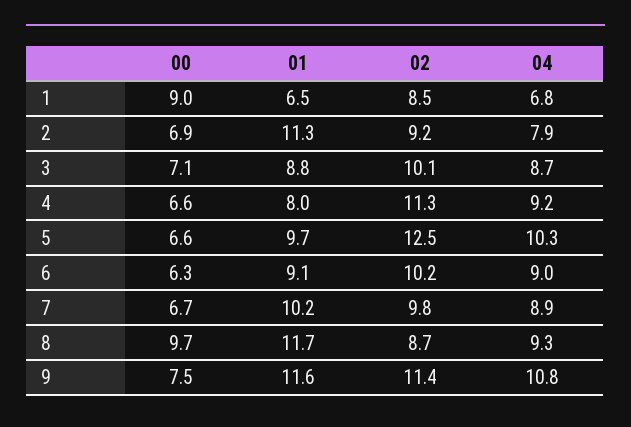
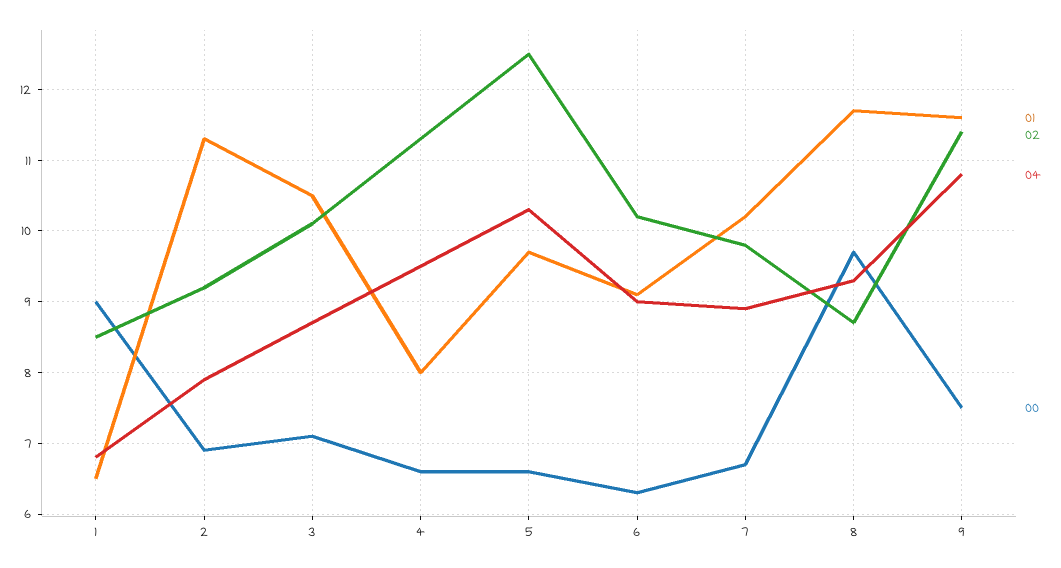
  {
    "00": {
      "1": 9,
      "2": 6.9,
      "3": 7.1,
      "4": 6.6,
      "5": 6.6,
      "6": 6.3,
      "7": 6.7,
      "8": 9.7,
      "9": 7.5
    },
    "01": {
      "1": 6.5,
      "2": 11.3,
-     "3": 8.8,
+     "3": 10.5,
      "4": 8,
      "5": 9.7,
      "6": 9.1,
      "7": 10.2,
      "8": 11.7,
      "9": 11.6
    },
    "02": {
      "1": 8.5,
      "2": 9.2,
      "3": 10.1,
      "4": 11.3,
      "5": 12.5,
      "6": 10.2,
      "7": 9.8,
      "8": 8.7,
      "9": 11.4
    },
    "04": {
      "1": 6.8,
      "2": 7.9,
      "3": 8.7,
-     "4": 9.2,
+     "4": 9.5,
      "5": 10.3,
      "6": 9,
      "7": 8.9,
      "8": 9.3,
      "9": 10.8
    }
  }

